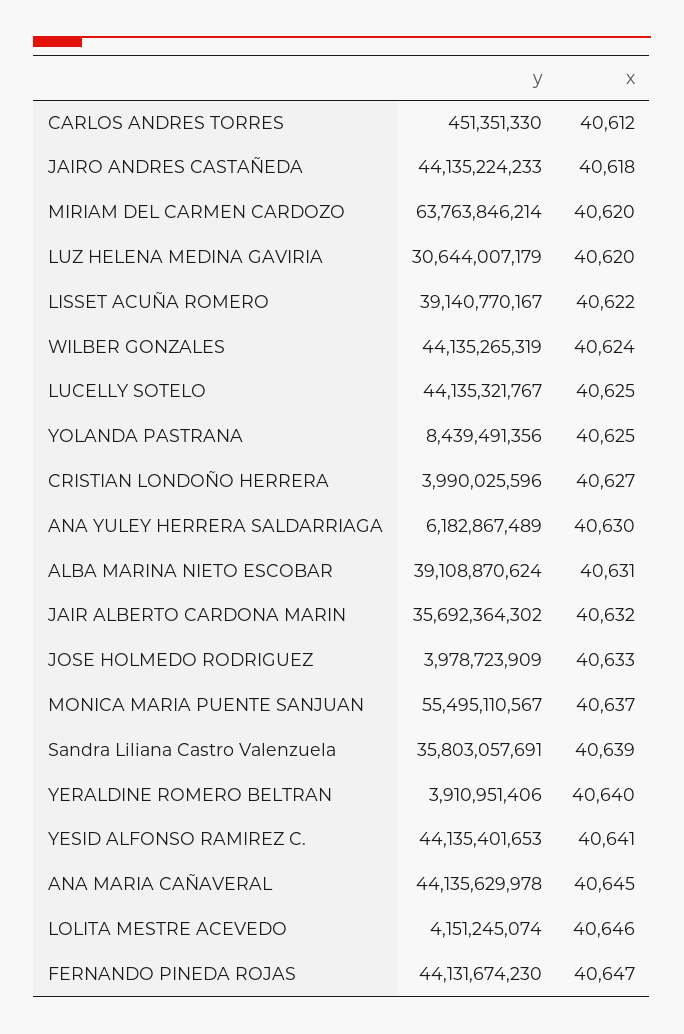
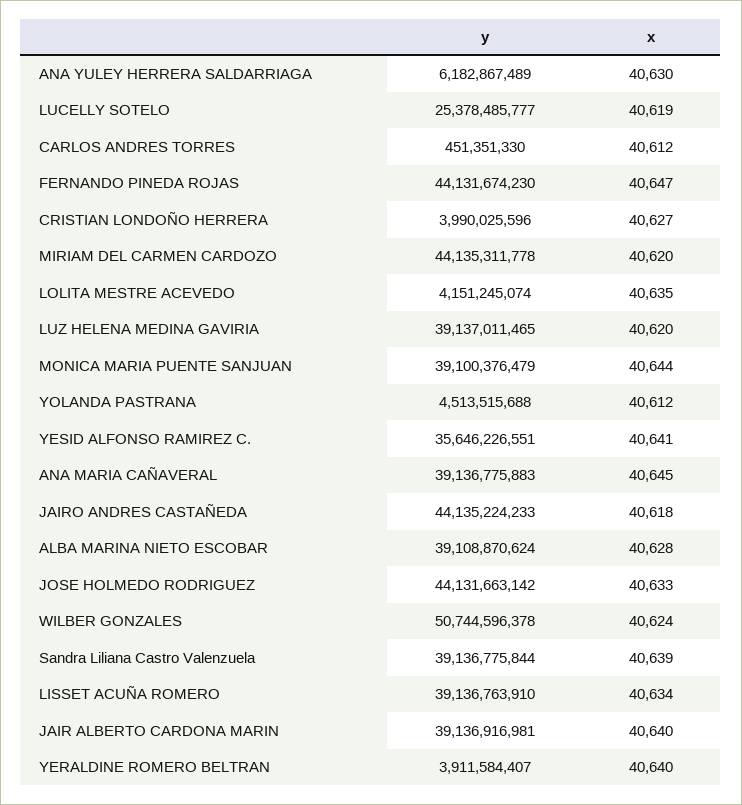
  {
    "y": {
      "CARLOS ANDRES TORRES": 451351330,
      "JAIRO ANDRES CASTAÑEDA": 44135224233,
-     "MIRIAM DEL CARMEN CARDOZO": 63763846214,
+     "MIRIAM DEL CARMEN CARDOZO": 44135311778,
-     "LUZ HELENA MEDINA GAVIRIA": 30644007179,
+     "LUZ HELENA MEDINA GAVIRIA": 39137011465,
-     "LISSET ACUÑA ROMERO": 39140770167,
+     "LISSET ACUÑA ROMERO": 39136763910,
-     "WILBER GONZALES": 44135265319,
+     "WILBER GONZALES": 50744596378,
-     "LUCELLY SOTELO": 44135321767,
+     "LUCELLY SOTELO": 25378485777,
-     "YOLANDA PASTRANA": 8439491356,
+     "YOLANDA PASTRANA": 4513515688,
      "CRISTIAN LONDOÑO HERRERA": 3990025596,
      "ANA YULEY HERRERA SALDARRIAGA": 6182867489,
      "ALBA MARINA NIETO ESCOBAR": 39108870624,
-     "JAIR ALBERTO CARDONA MARIN": 35692364302,
+     "JAIR ALBERTO CARDONA MARIN": 39136916981,
-     "JOSE HOLMEDO RODRIGUEZ": 3978723909,
+     "JOSE HOLMEDO RODRIGUEZ": 44131663142,
-     "MONICA MARIA PUENTE SANJUAN": 55495110567,
+     "MONICA MARIA PUENTE SANJUAN": 39100376479,
-     "Sandra Liliana Castro Valenzuela": 35803057691,
+     "Sandra Liliana Castro Valenzuela": 39136775844,
-     "YERALDINE ROMERO BELTRAN": 3910951406,
+     "YERALDINE ROMERO BELTRAN": 3911584407,
-     "YESID ALFONSO RAMIREZ C.": 44135401653,
+     "YESID ALFONSO RAMIREZ C.": 35646226551,
-     "ANA MARIA CAÑAVERAL": 44135629978,
+     "ANA MARIA CAÑAVERAL": 39136775883,
      "LOLITA MESTRE ACEVEDO": 4151245074,
      "FERNANDO PINEDA ROJAS": 44131674230
    },
    "x": {
      "CARLOS ANDRES TORRES": 40612,
      "JAIRO ANDRES CASTAÑEDA": 40618,
      "MIRIAM DEL CARMEN CARDOZO": 40620,
      "LUZ HELENA MEDINA GAVIRIA": 40620,
-     "LISSET ACUÑA ROMERO": 40622,
+     "LISSET ACUÑA ROMERO": 40634,
      "WILBER GONZALES": 40624,
-     "LUCELLY SOTELO": 40625,
+     "LUCELLY SOTELO": 40619,
-     "YOLANDA PASTRANA": 40625,
+     "YOLANDA PASTRANA": 40612,
      "CRISTIAN LONDOÑO HERRERA": 40627,
      "ANA YULEY HERRERA SALDARRIAGA": 40630,
-     "ALBA MARINA NIETO ESCOBAR": 40631,
+     "ALBA MARINA NIETO ESCOBAR": 40628,
-     "JAIR ALBERTO CARDONA MARIN": 40632,
+     "JAIR ALBERTO CARDONA MARIN": 40640,
      "JOSE HOLMEDO RODRIGUEZ": 40633,
-     "MONICA MARIA PUENTE SANJUAN": 40637,
+     "MONICA MARIA PUENTE SANJUAN": 40644,
      "Sandra Liliana Castro Valenzuela": 40639,
      "YERALDINE ROMERO BELTRAN": 40640,
      "YESID ALFONSO RAMIREZ C.": 40641,
      "ANA MARIA CAÑAVERAL": 40645,
-     "LOLITA MESTRE ACEVEDO": 40646,
+     "LOLITA MESTRE ACEVEDO": 40635,
      "FERNANDO PINEDA ROJAS": 40647
    }
  }

